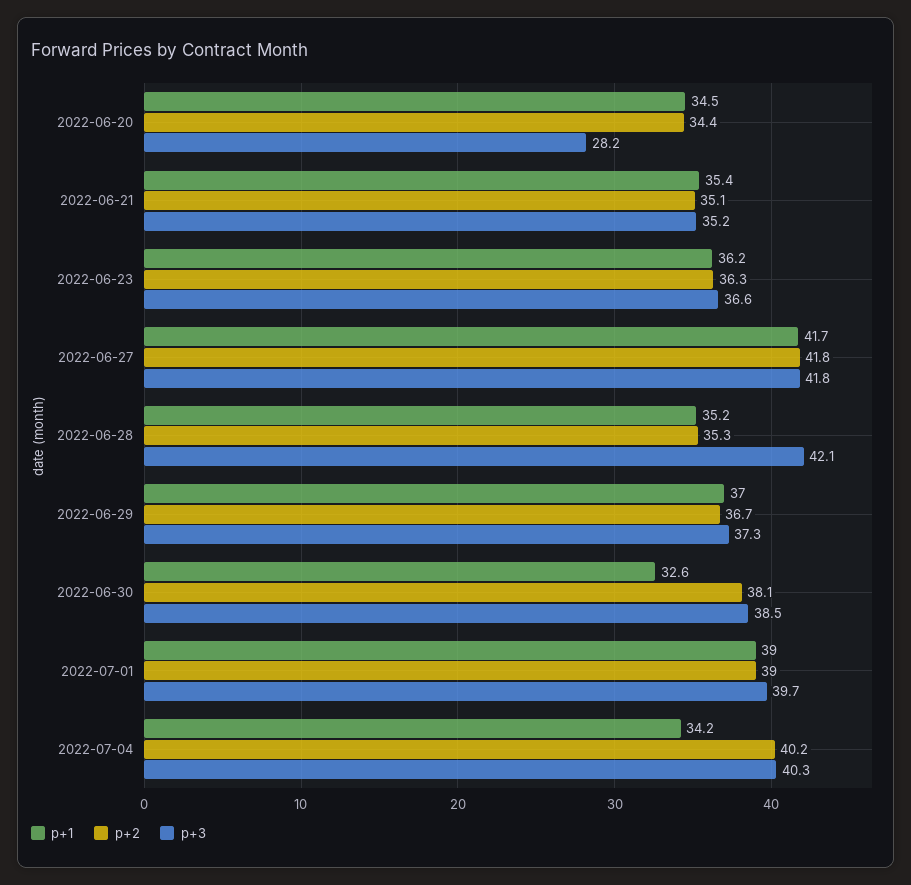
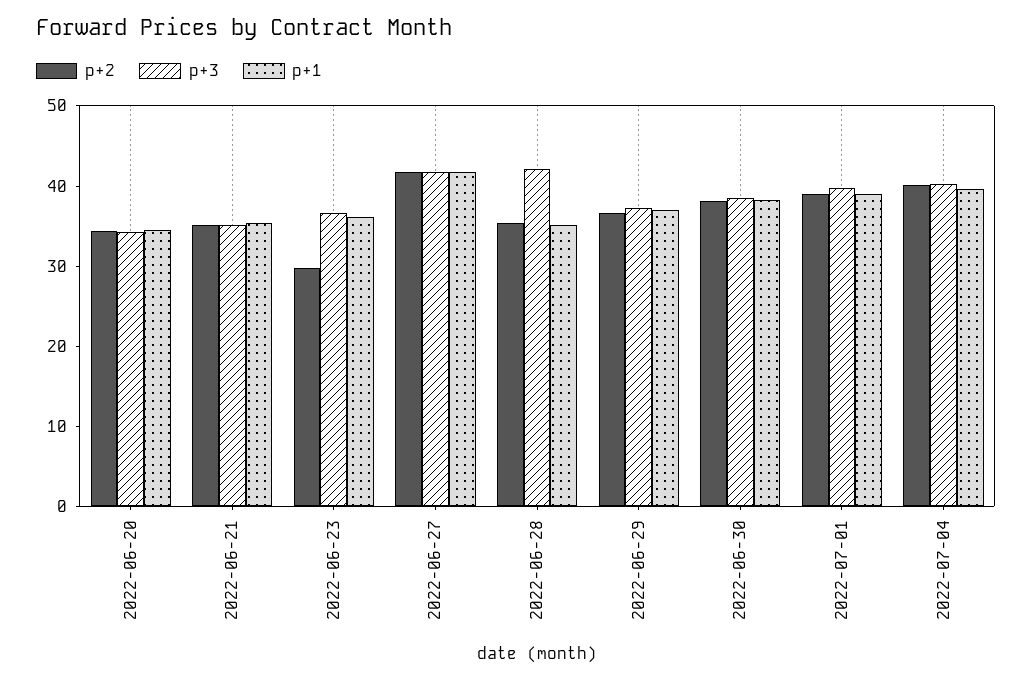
  {
    "p+1": {
      "2022-06-20": 34.5,
      "2022-06-21": 35.4,
      "2022-06-23": 36.2,
      "2022-06-27": 41.7,
      "2022-06-28": 35.2,
      "2022-06-29": 37,
-     "2022-06-30": 32.6,
+     "2022-06-30": 38,
      "2022-07-01": 39,
-     "2022-07-04": 34.2
+     "2022-07-04": 40
    },
    "p+2": {
      "2022-06-20": 34.4,
      "2022-06-21": 35.1,
-     "2022-06-23": 36.3,
+     "2022-06-23": 30,
      "2022-06-27": 41.8,
      "2022-06-28": 35.3,
      "2022-06-29": 36.7,
      "2022-06-30": 38.1,
      "2022-07-01": 39,
      "2022-07-04": 40.2
    },
    "p+3": {
-     "2022-06-20": 28.2,
+     "2022-06-20": 34,
      "2022-06-21": 35.2,
      "2022-06-23": 36.6,
      "2022-06-27": 41.8,
      "2022-06-28": 42.1,
      "2022-06-29": 37.3,
      "2022-06-30": 38.5,
      "2022-07-01": 39.7,
      "2022-07-04": 40.3
    }
  }

